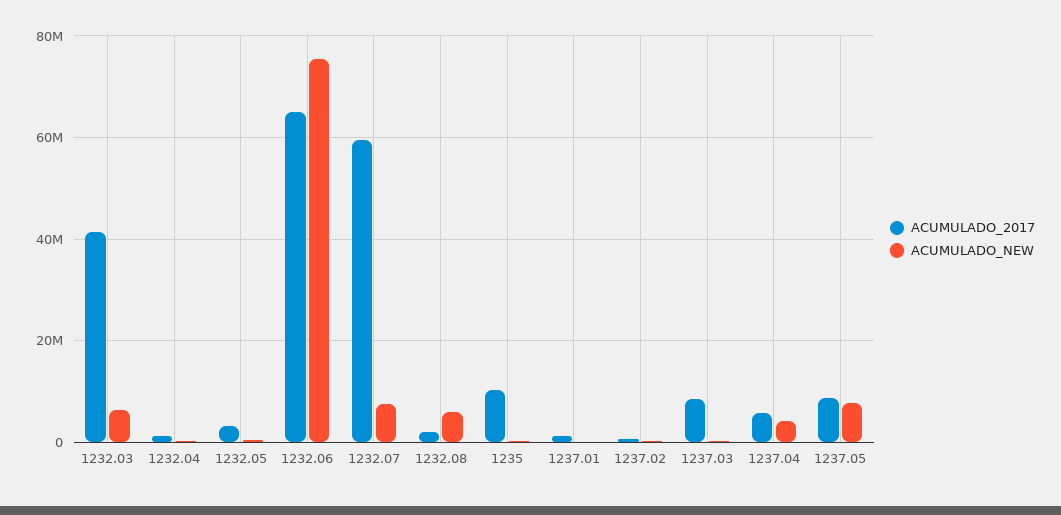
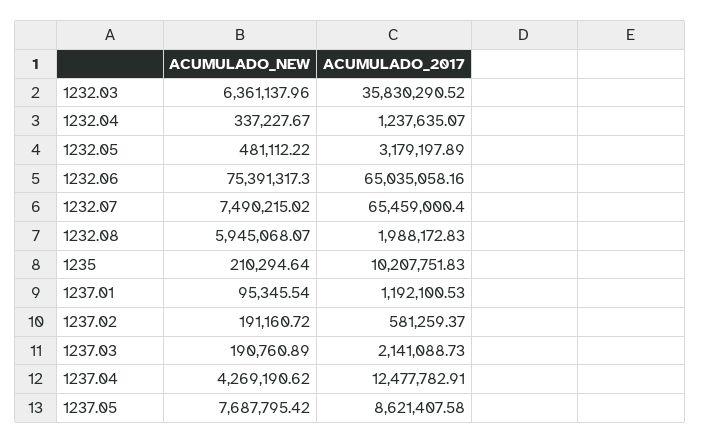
  {
    "ACUMULADO_2017": {
-     "1232.03": 42000000,
+     "1232.03": 35830290.52,
      "1232.04": 1237635.07,
      "1232.05": 3179197.89,
      "1232.06": 65035058.16,
-     "1232.07": 60000000,
+     "1232.07": 65459000.4,
      "1232.08": 1988172.83,
      "1235": 10207751.83,
      "1237.01": 1192100.53,
      "1237.02": 581259.37,
-     "1237.03": 8000000,
+     "1237.03": 2141088.73,
-     "1237.04": 6000000,
+     "1237.04": 12477782.91,
      "1237.05": 8621407.58
    },
    "ACUMULADO_NEW": {
      "1232.03": 6361137.96,
      "1232.04": 337227.67,
      "1232.05": 481112.22,
      "1232.06": 75391317.3,
      "1232.07": 7490215.02,
      "1232.08": 5945068.07,
      "1235": 210294.64,
      "1237.01": 95345.54,
      "1237.02": 191160.72,
      "1237.03": 190760.89,
      "1237.04": 4269190.62,
      "1237.05": 7687795.42
    }
  }

